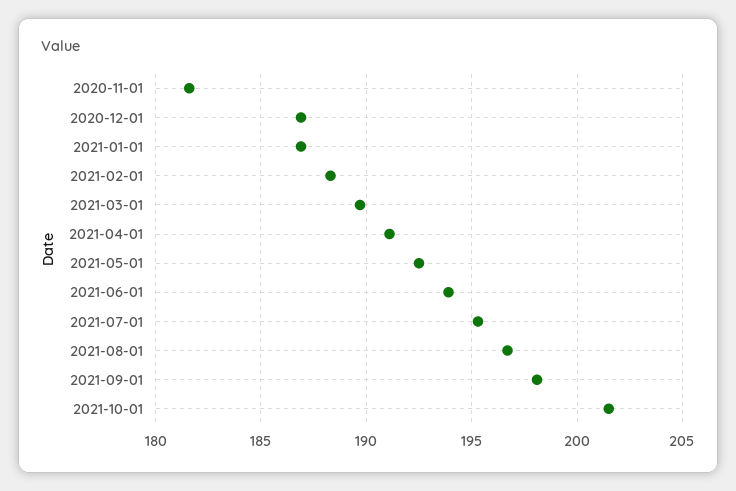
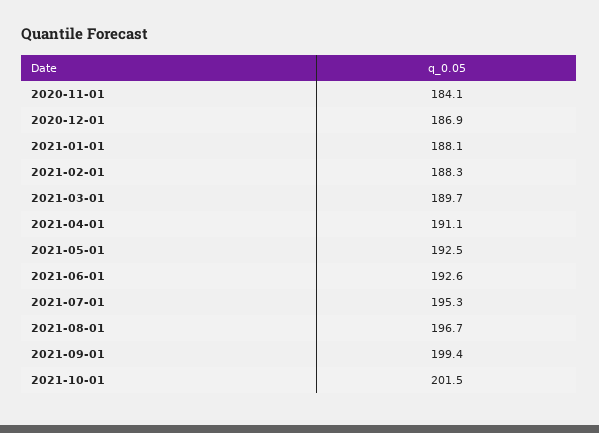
  {
-   "2020-11-01": 181.5,
+   "2020-11-01": 184.1,
    "2020-12-01": 186.9,
-   "2021-01-01": 187,
+   "2021-01-01": 188.1,
    "2021-02-01": 188.3,
    "2021-03-01": 189.7,
    "2021-04-01": 191.1,
    "2021-05-01": 192.5,
-   "2021-06-01": 194,
+   "2021-06-01": 192.6,
    "2021-07-01": 195.3,
    "2021-08-01": 196.7,
-   "2021-09-01": 198,
+   "2021-09-01": 199.4,
    "2021-10-01": 201.5
  }

